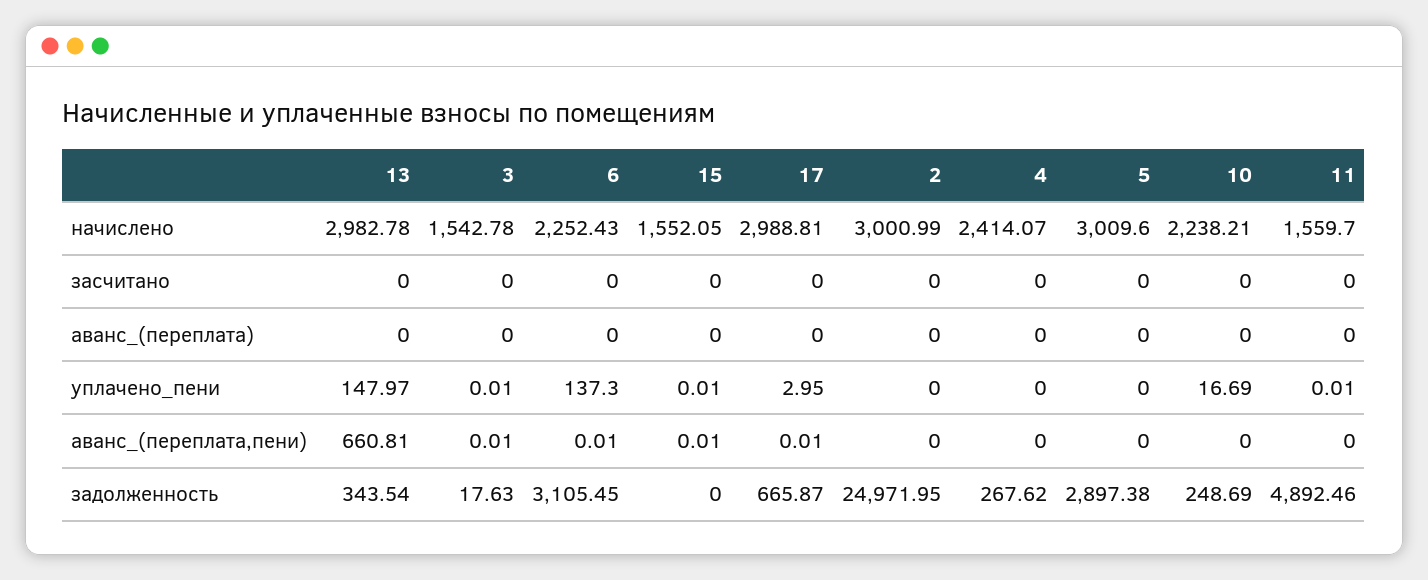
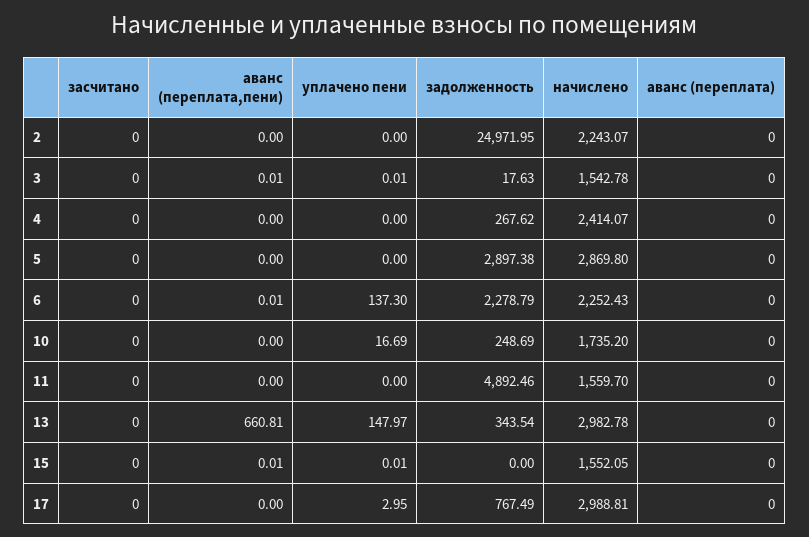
  {
    "13": {
      "начислено": 2982.78,
      "засчитано": 0,
      "аванс_(переплата)": 0,
      "уплачено_пени": 147.97,
      "аванс_(переплата,пени)": 660.81,
      "задолженность": 343.54
    },
    "3": {
      "начислено": 1542.78,
      "засчитано": 0,
      "аванс_(переплата)": 0,
      "уплачено_пени": 0.01,
      "аванс_(переплата,пени)": 0.01,
      "задолженность": 17.63
    },
    "6": {
      "начислено": 2252.43,
      "засчитано": 0,
      "аванс_(переплата)": 0,
      "уплачено_пени": 137.3,
      "аванс_(переплата,пени)": 0.01,
-     "задолженность": 3105.45
+     "задолженность": 2278.79
    },
    "15": {
      "начислено": 1552.05,
      "засчитано": 0,
      "аванс_(переплата)": 0,
      "уплачено_пени": 0.01,
      "аванс_(переплата,пени)": 0.01,
      "задолженность": 0
    },
    "17": {
      "начислено": 2988.81,
      "засчитано": 0,
      "аванс_(переплата)": 0,
      "уплачено_пени": 2.95,
-     "аванс_(переплата,пени)": 0.01,
+     "аванс_(переплата,пени)": 0,
-     "задолженность": 665.87
+     "задолженность": 767.49
    },
    "2": {
-     "начислено": 3000.99,
+     "начислено": 2243.07,
      "засчитано": 0,
      "аванс_(переплата)": 0,
      "уплачено_пени": 0,
      "аванс_(переплата,пени)": 0,
      "задолженность": 24971.95
    },
    "4": {
      "начислено": 2414.07,
      "засчитано": 0,
      "аванс_(переплата)": 0,
      "уплачено_пени": 0,
      "аванс_(переплата,пени)": 0,
      "задолженность": 267.62
    },
    "5": {
-     "начислено": 3009.6,
+     "начислено": 2869.8,
      "засчитано": 0,
      "аванс_(переплата)": 0,
      "уплачено_пени": 0,
      "аванс_(переплата,пени)": 0,
      "задолженность": 2897.38
    },
    "10": {
-     "начислено": 2238.21,
+     "начислено": 1735.2,
      "засчитано": 0,
      "аванс_(переплата)": 0,
      "уплачено_пени": 16.69,
      "аванс_(переплата,пени)": 0,
      "задолженность": 248.69
    },
    "11": {
      "начислено": 1559.7,
      "засчитано": 0,
      "аванс_(переплата)": 0,
-     "уплачено_пени": 0.01,
+     "уплачено_пени": 0,
      "аванс_(переплата,пени)": 0,
      "задолженность": 4892.46
    }
  }

